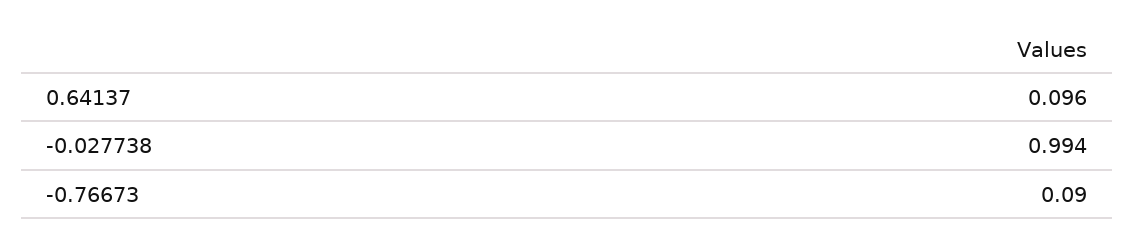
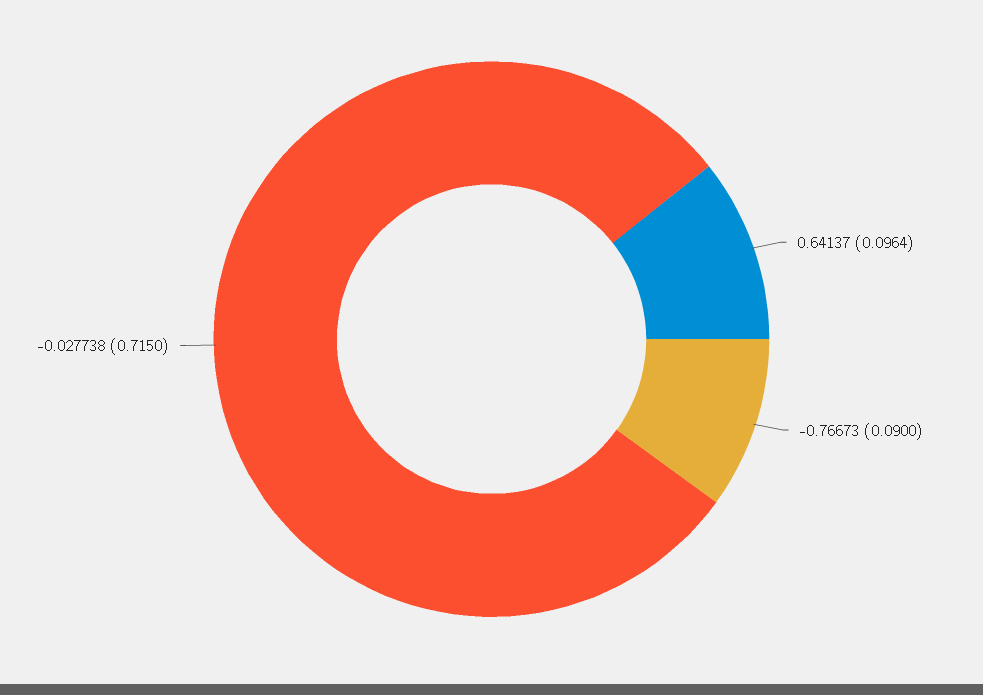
  {
    "0.64137": 0.0964,
-   "-0.027738": 0.994,
+   "-0.027738": 0.715,
    "-0.76673": 0.09
  }

